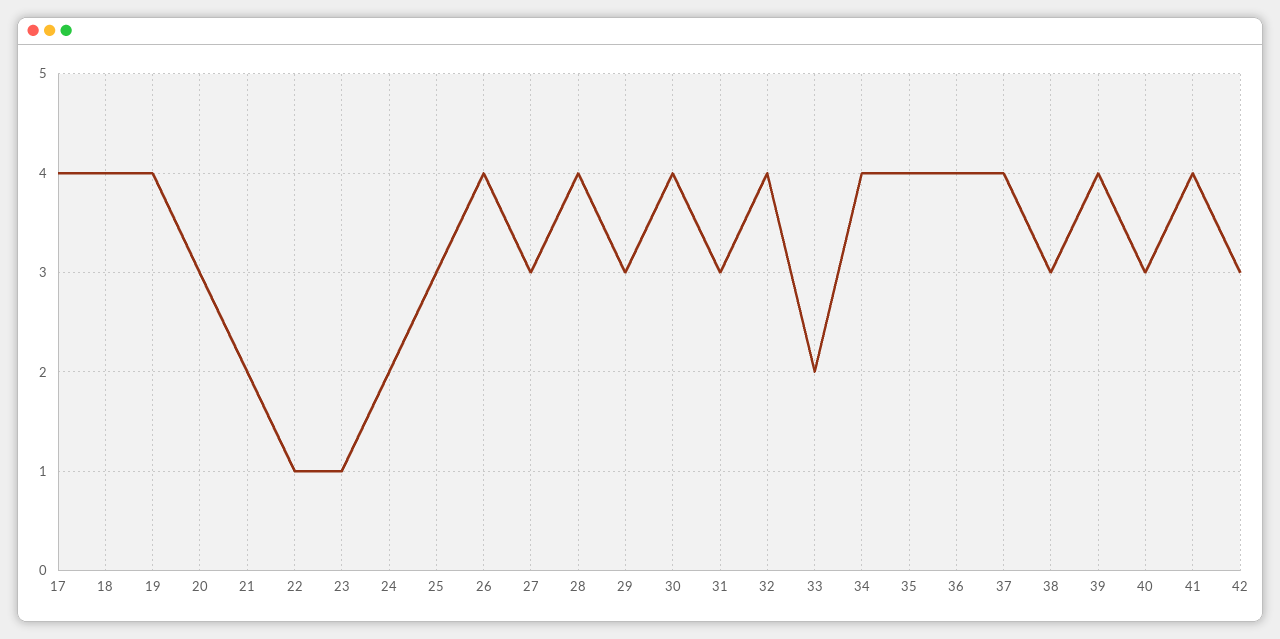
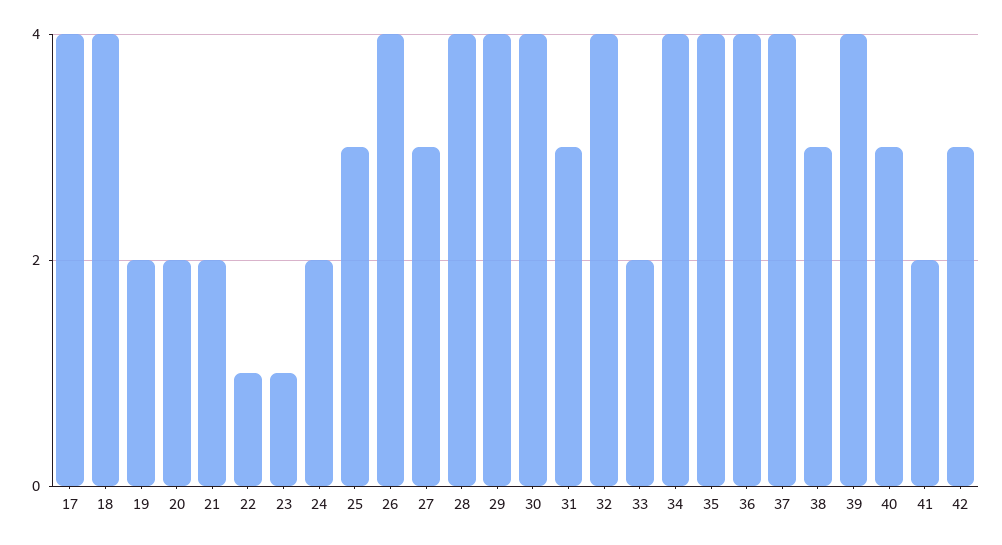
  {
    "17": 4,
    "18": 4,
-   "19": 4,
+   "19": 2,
-   "20": 3,
+   "20": 2,
    "21": 2,
    "22": 1,
    "23": 1,
    "24": 2,
    "25": 3,
    "26": 4,
    "27": 3,
    "28": 4,
-   "29": 3,
+   "29": 4,
    "30": 4,
    "31": 3,
    "32": 4,
    "33": 2,
    "34": 4,
    "35": 4,
    "36": 4,
    "37": 4,
    "38": 3,
    "39": 4,
    "40": 3,
-   "41": 4,
+   "41": 2,
    "42": 3
  }

